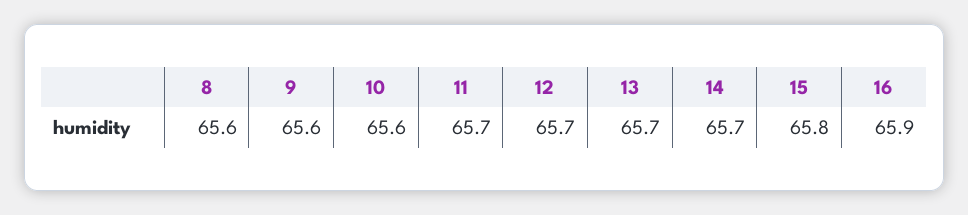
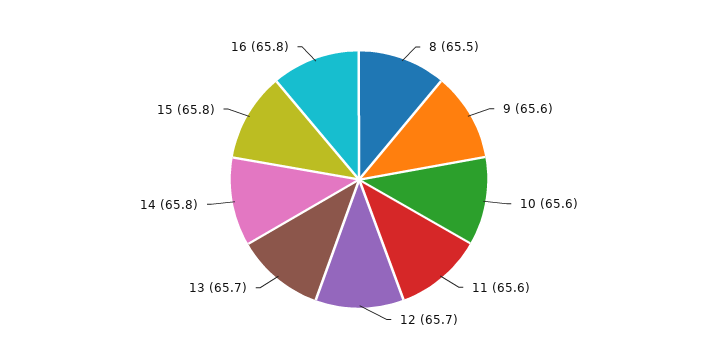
  {
-   "8": 65.6,
+   "8": 65.5,
    "9": 65.6,
    "10": 65.6,
-   "11": 65.7,
+   "11": 65.6,
    "12": 65.7,
    "13": 65.7,
-   "14": 65.7,
+   "14": 65.8,
    "15": 65.8,
-   "16": 65.9
+   "16": 65.8
  }

